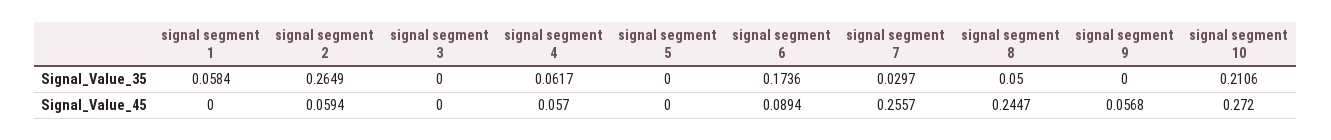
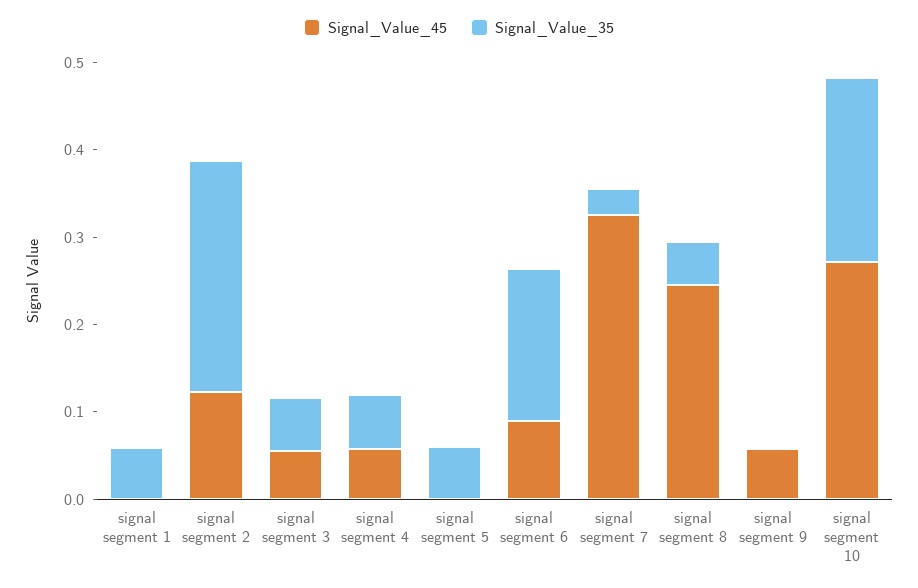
  {
    "Signal_Value_35": {
      "signal segment 1": 0.0584,
      "signal segment 2": 0.2649,
-     "signal segment 3": 0,
+     "signal segment 3": 0.06,
      "signal segment 4": 0.0617,
-     "signal segment 5": 0,
+     "signal segment 5": 0.06,
      "signal segment 6": 0.1736,
      "signal segment 7": 0.0297,
      "signal segment 8": 0.05,
      "signal segment 9": 0,
      "signal segment 10": 0.2106
    },
    "Signal_Value_45": {
      "signal segment 1": 0,
-     "signal segment 2": 0.0594,
+     "signal segment 2": 0.12,
-     "signal segment 3": 0,
+     "signal segment 3": 0.06,
      "signal segment 4": 0.057,
      "signal segment 5": 0,
      "signal segment 6": 0.0894,
-     "signal segment 7": 0.2557,
+     "signal segment 7": 0.32,
      "signal segment 8": 0.2447,
      "signal segment 9": 0.0568,
      "signal segment 10": 0.272
    }
  }

